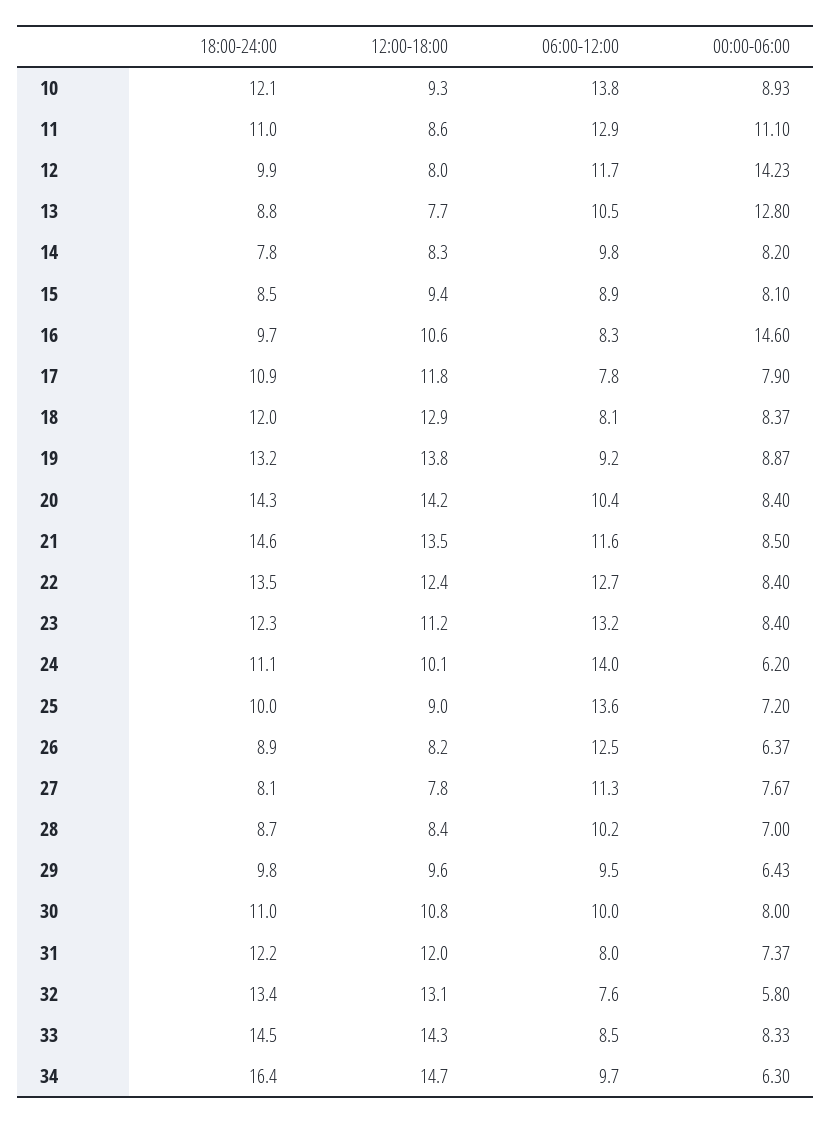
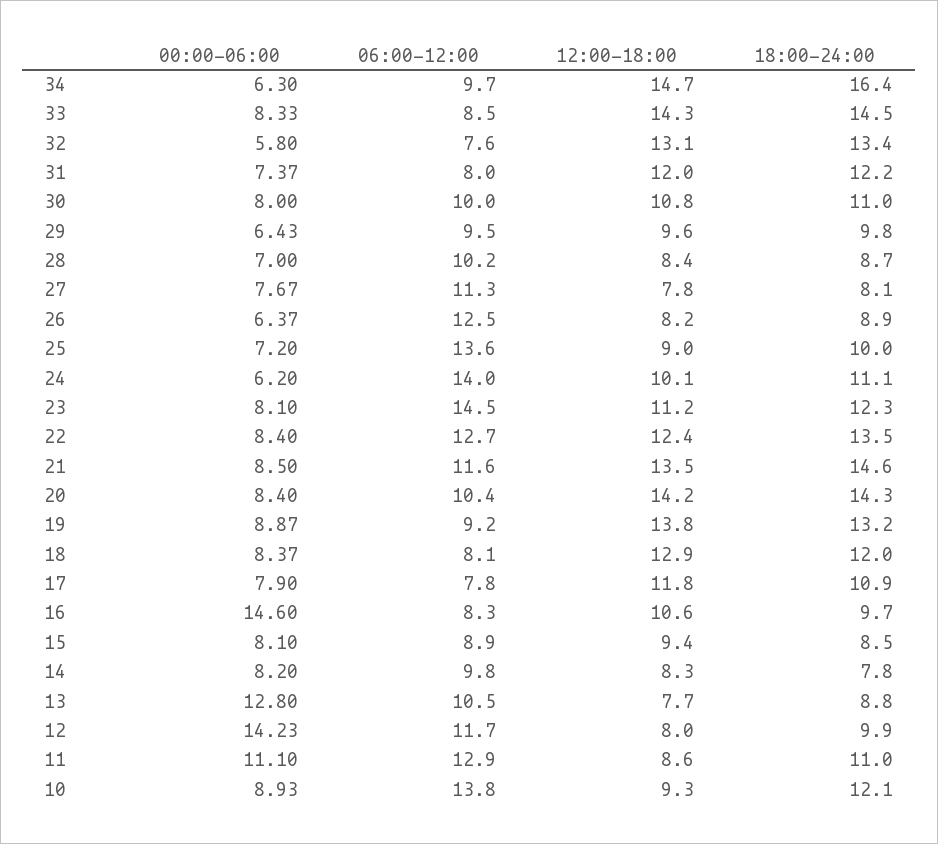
  {
    "18:00-24:00": {
      "10": 12.1,
      "11": 11,
      "12": 9.9,
      "13": 8.8,
      "14": 7.8,
      "15": 8.5,
      "16": 9.7,
      "17": 10.9,
      "18": 12,
      "19": 13.2,
      "20": 14.3,
      "21": 14.6,
      "22": 13.5,
      "23": 12.3,
      "24": 11.1,
      "25": 10,
      "26": 8.9,
      "27": 8.1,
      "28": 8.7,
      "29": 9.8,
      "30": 11,
      "31": 12.2,
      "32": 13.4,
      "33": 14.5,
      "34": 16.4
    },
    "12:00-18:00": {
      "10": 9.3,
      "11": 8.6,
      "12": 8,
      "13": 7.7,
      "14": 8.3,
      "15": 9.4,
      "16": 10.6,
      "17": 11.8,
      "18": 12.9,
      "19": 13.8,
      "20": 14.2,
      "21": 13.5,
      "22": 12.4,
      "23": 11.2,
      "24": 10.1,
      "25": 9,
      "26": 8.2,
      "27": 7.8,
      "28": 8.4,
      "29": 9.6,
      "30": 10.8,
      "31": 12,
      "32": 13.1,
      "33": 14.3,
      "34": 14.7
    },
    "06:00-12:00": {
      "10": 13.8,
      "11": 12.9,
      "12": 11.7,
      "13": 10.5,
      "14": 9.8,
      "15": 8.9,
      "16": 8.3,
      "17": 7.8,
      "18": 8.1,
      "19": 9.2,
      "20": 10.4,
      "21": 11.6,
      "22": 12.7,
-     "23": 13.2,
+     "23": 14.5,
      "24": 14,
      "25": 13.6,
      "26": 12.5,
      "27": 11.3,
      "28": 10.2,
      "29": 9.5,
      "30": 10,
      "31": 8,
      "32": 7.6,
      "33": 8.5,
      "34": 9.7
    },
    "00:00-06:00": {
      "10": 8.93,
      "11": 11.1,
      "12": 14.23,
      "13": 12.8,
      "14": 8.2,
      "15": 8.1,
      "16": 14.6,
      "17": 7.9,
      "18": 8.37,
      "19": 8.87,
      "20": 8.4,
      "21": 8.5,
      "22": 8.4,
-     "23": 8.4,
+     "23": 8.1,
      "24": 6.2,
      "25": 7.2,
      "26": 6.37,
      "27": 7.67,
      "28": 7,
      "29": 6.43,
      "30": 8,
      "31": 7.37,
      "32": 5.8,
      "33": 8.33,
      "34": 6.3
    }
  }

